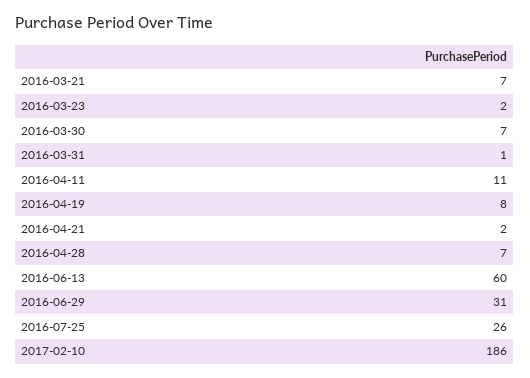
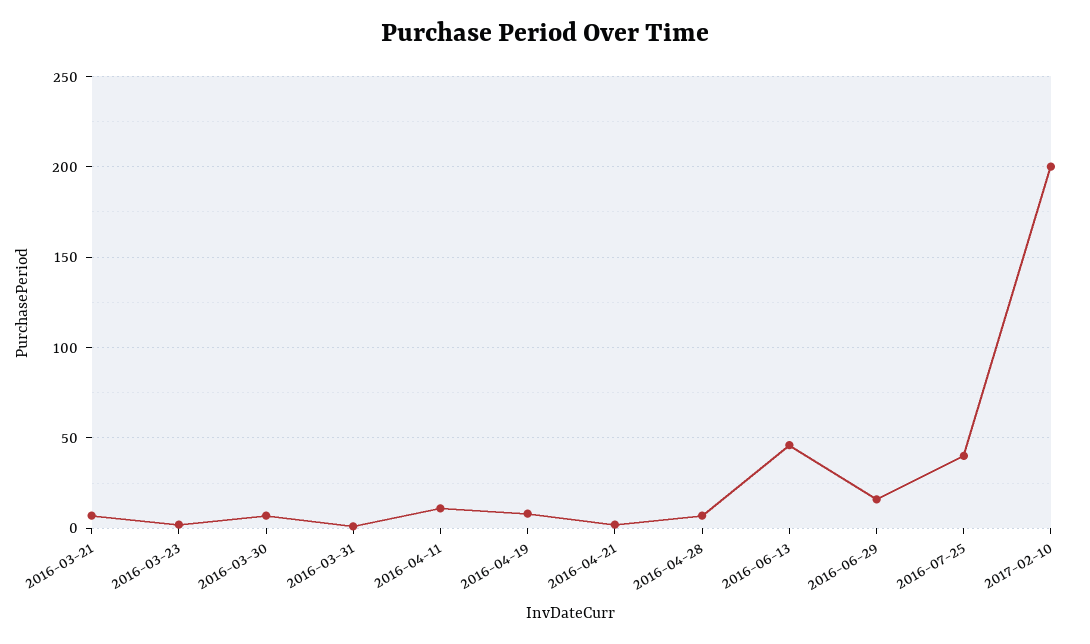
  {
    "2016-03-21": 7,
    "2016-03-23": 2,
    "2016-03-30": 7,
    "2016-03-31": 1,
    "2016-04-11": 11,
    "2016-04-19": 8,
    "2016-04-21": 2,
    "2016-04-28": 7,
-   "2016-06-13": 60,
+   "2016-06-13": 45,
-   "2016-06-29": 31,
+   "2016-06-29": 15,
-   "2016-07-25": 26,
+   "2016-07-25": 40,
-   "2017-02-10": 186
+   "2017-02-10": 200
  }

